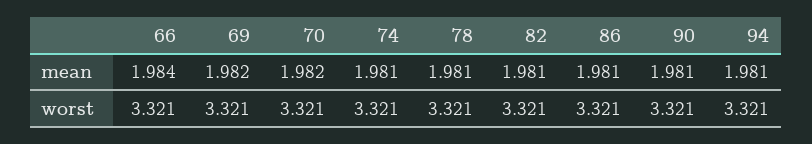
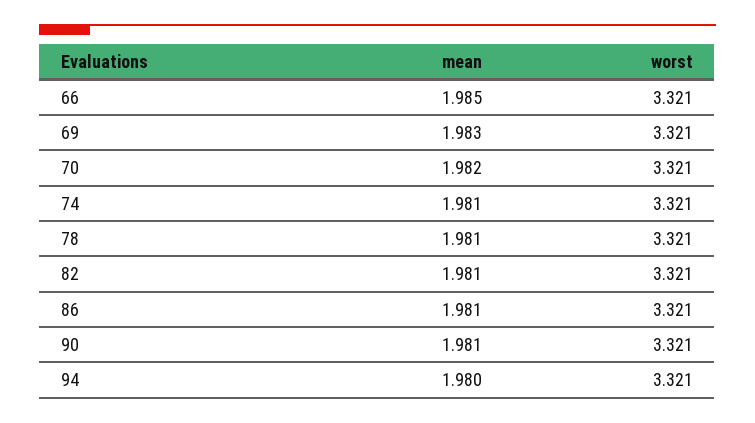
  {
    "66": {
-     "mean": 1.984,
+     "mean": 1.985,
      "worst": 3.321
    },
    "69": {
-     "mean": 1.982,
+     "mean": 1.983,
      "worst": 3.321
    },
    "70": {
      "mean": 1.982,
      "worst": 3.321
    },
    "74": {
      "mean": 1.981,
      "worst": 3.321
    },
    "78": {
      "mean": 1.981,
      "worst": 3.321
    },
    "82": {
      "mean": 1.981,
      "worst": 3.321
    },
    "86": {
      "mean": 1.981,
      "worst": 3.321
    },
    "90": {
      "mean": 1.981,
      "worst": 3.321
    },
    "94": {
-     "mean": 1.981,
+     "mean": 1.98,
      "worst": 3.321
    }
  }

